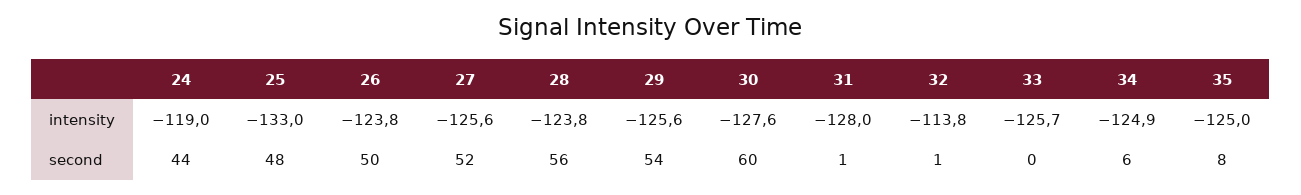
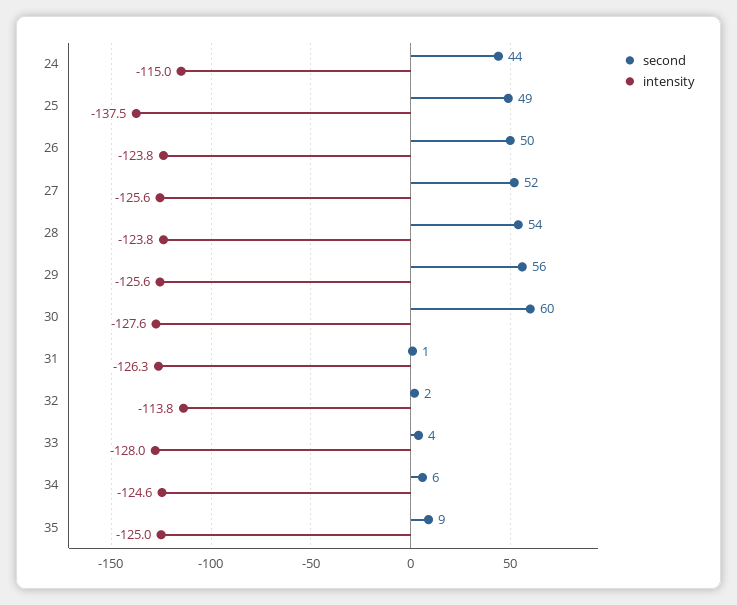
  {
    "intensity": {
-     "24": -119,
+     "24": -115,
-     "25": -133,
+     "25": -137.5,
      "26": -123.8,
      "27": -125.6,
      "28": -123.8,
      "29": -125.6,
      "30": -127.6,
-     "31": -128,
+     "31": -126.3,
      "32": -113.8,
-     "33": -125.7,
+     "33": -128,
-     "34": -124.9,
+     "34": -124.6,
      "35": -125
    },
    "second": {
      "24": 44,
-     "25": 48,
+     "25": 49,
      "26": 50,
      "27": 52,
-     "28": 56,
+     "28": 54,
-     "29": 54,
+     "29": 56,
      "30": 60,
      "31": 1,
-     "32": 1,
+     "32": 2,
-     "33": 0,
+     "33": 4,
      "34": 6,
-     "35": 8
+     "35": 9
    }
  }

